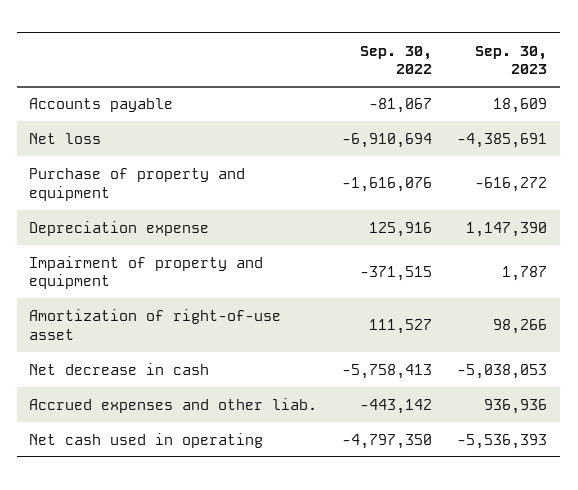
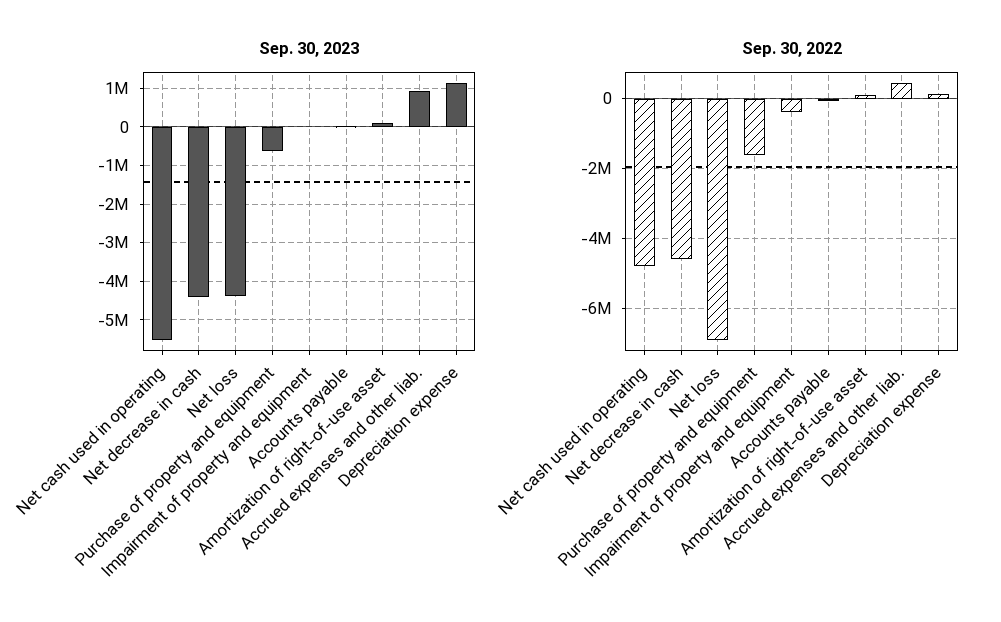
  {
    "Sep. 30, 2022": {
      "Accounts payable": -81067,
      "Net loss": -6910694,
      "Purchase of property and equipment": -1616076,
      "Depreciation expense": 125916,
      "Impairment of property and equipment": -371515,
      "Amortization of right-of-use asset": 111527,
-     "Net decrease in cash": -5758413,
+     "Net decrease in cash": -4600000,
-     "Accrued expenses and other liab.": -443142,
+     "Accrued expenses and other liab.": 400000,
      "Net cash used in operating": -4797350
    },
    "Sep. 30, 2023": {
      "Accounts payable": 18609,
      "Net loss": -4385691,
      "Purchase of property and equipment": -616272,
      "Depreciation expense": 1147390,
      "Impairment of property and equipment": 1787,
      "Amortization of right-of-use asset": 98266,
-     "Net decrease in cash": -5038053,
+     "Net decrease in cash": -4400000,
      "Accrued expenses and other liab.": 936936,
      "Net cash used in operating": -5536393
    }
  }

